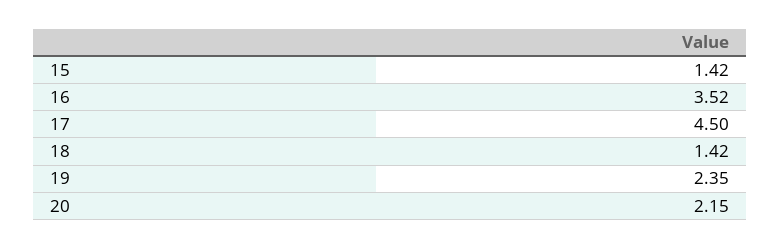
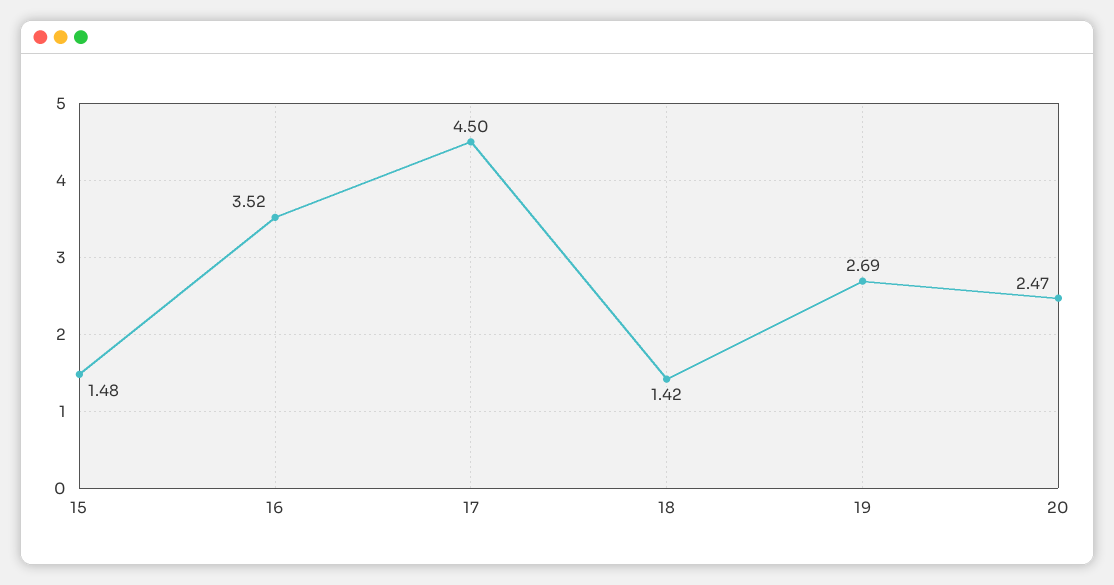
  {
-   "15": 1.42,
+   "15": 1.48,
    "16": 3.52,
    "17": 4.5,
    "18": 1.42,
-   "19": 2.35,
+   "19": 2.69,
-   "20": 2.15
+   "20": 2.47
  }

